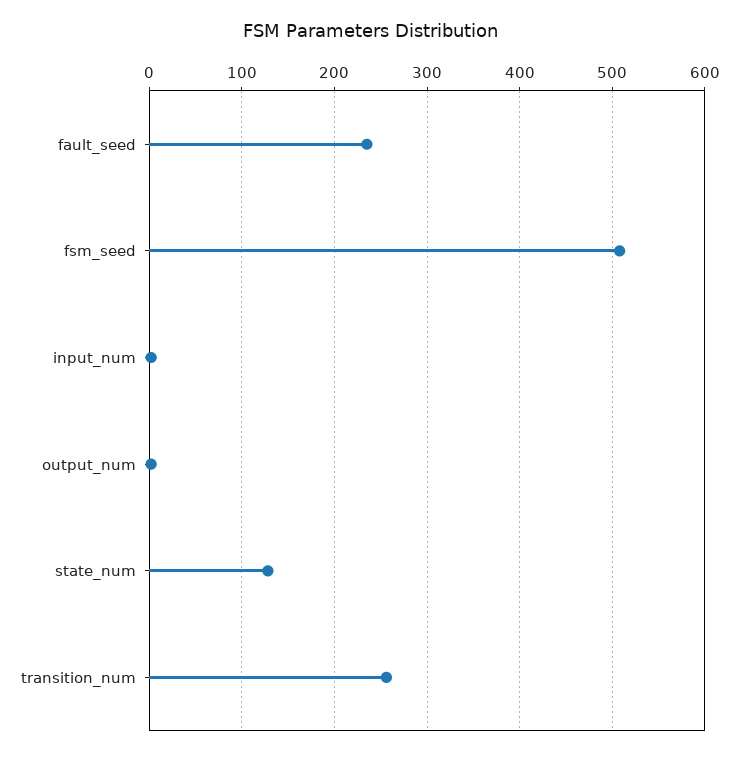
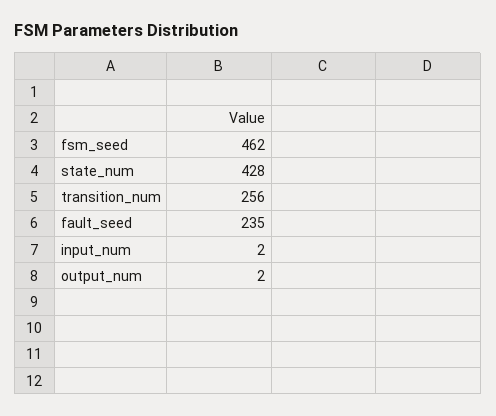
  {
    "fault_seed": 235,
-   "fsm_seed": 510,
+   "fsm_seed": 462,
    "input_num": 2,
    "output_num": 2,
-   "state_num": 130,
+   "state_num": 428,
    "transition_num": 256
  }

